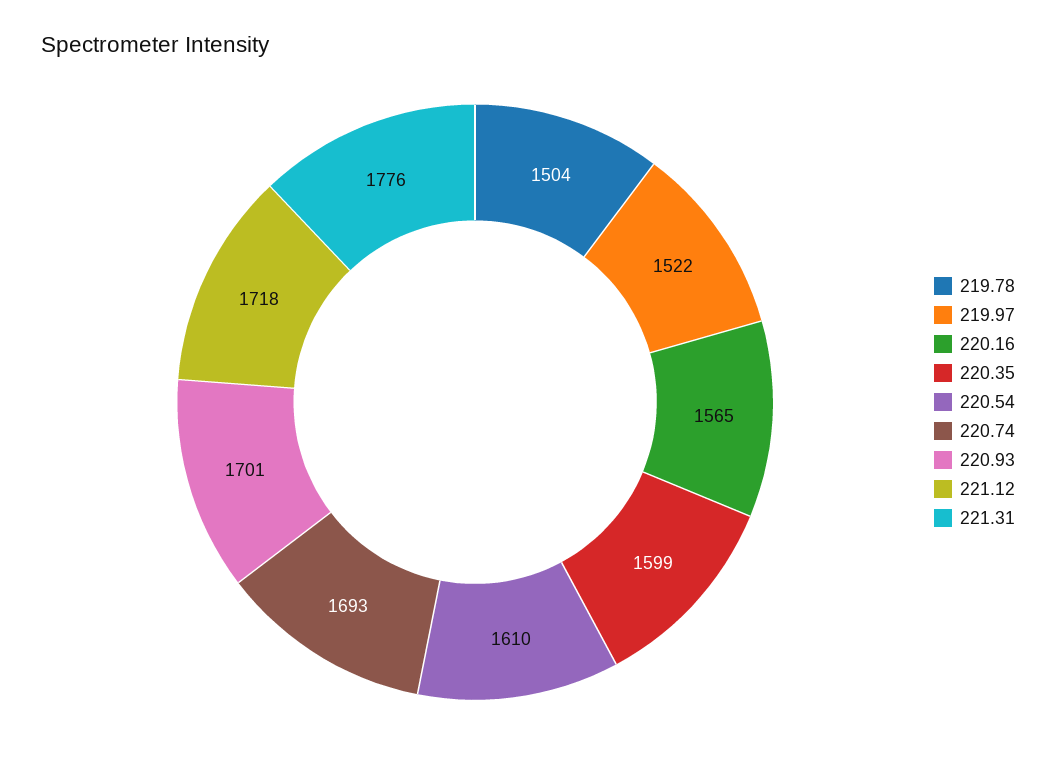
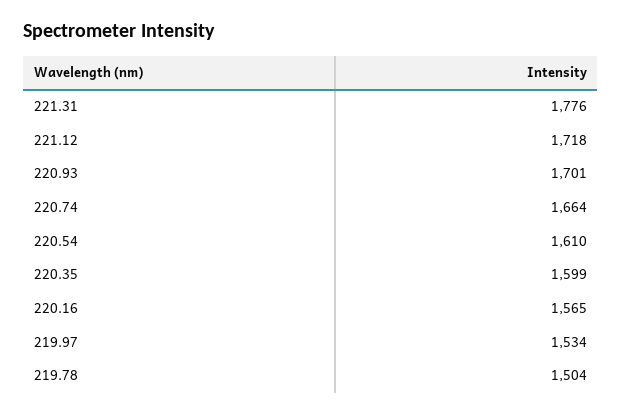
  {
    "219.78": 1504,
-   "219.97": 1522,
+   "219.97": 1534,
    "220.16": 1565,
    "220.35": 1599,
    "220.54": 1610,
-   "220.74": 1693,
+   "220.74": 1664,
    "220.93": 1701,
    "221.12": 1718,
    "221.31": 1776
  }

